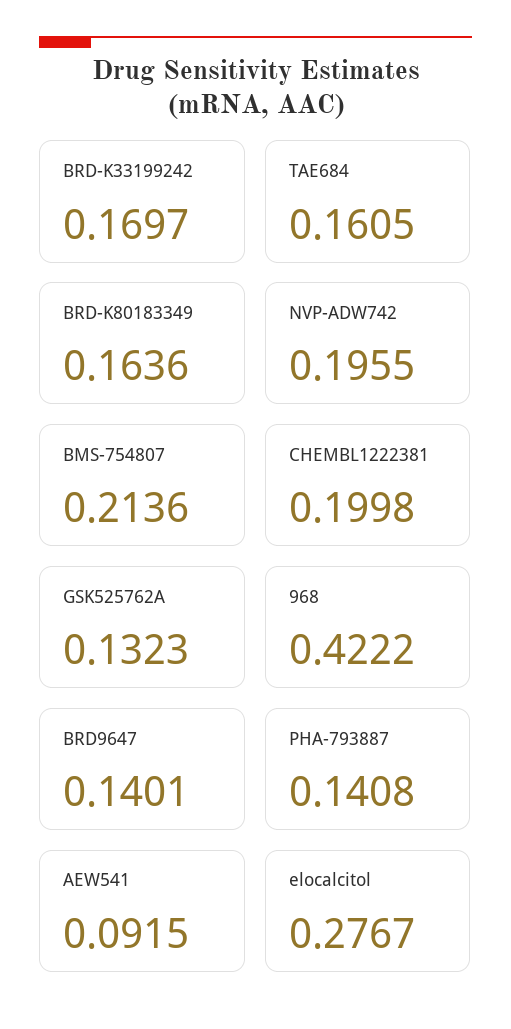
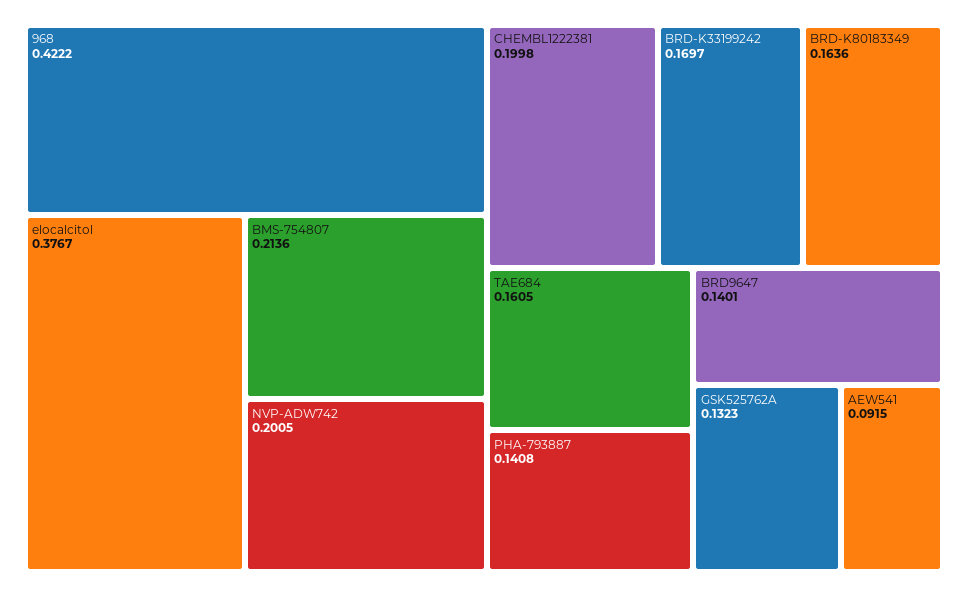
  {
    "BRD-K33199242": 0.1697,
    "TAE684": 0.1605,
    "BRD-K80183349": 0.1636,
-   "NVP-ADW742": 0.1955,
+   "NVP-ADW742": 0.2005,
    "BMS-754807": 0.2136,
    "CHEMBL1222381": 0.1998,
    "GSK525762A": 0.1323,
    "968": 0.4222,
    "BRD9647": 0.1401,
    "PHA-793887": 0.1408,
    "AEW541": 0.0915,
-   "elocalcitol": 0.2767
+   "elocalcitol": 0.3767
  }

